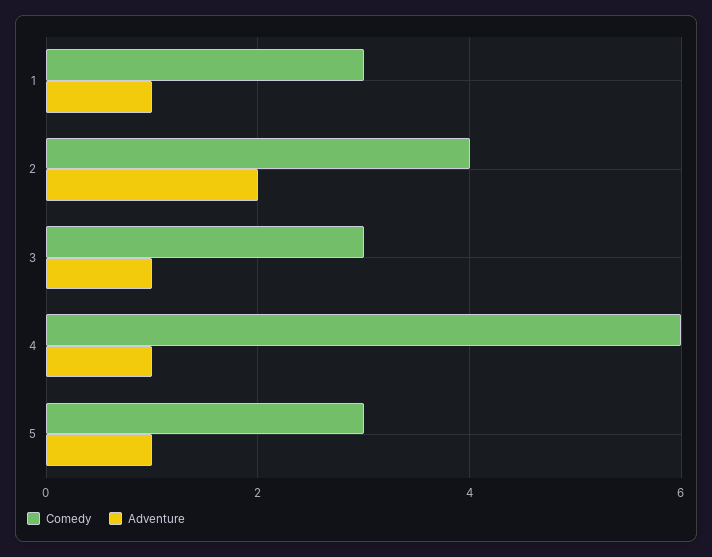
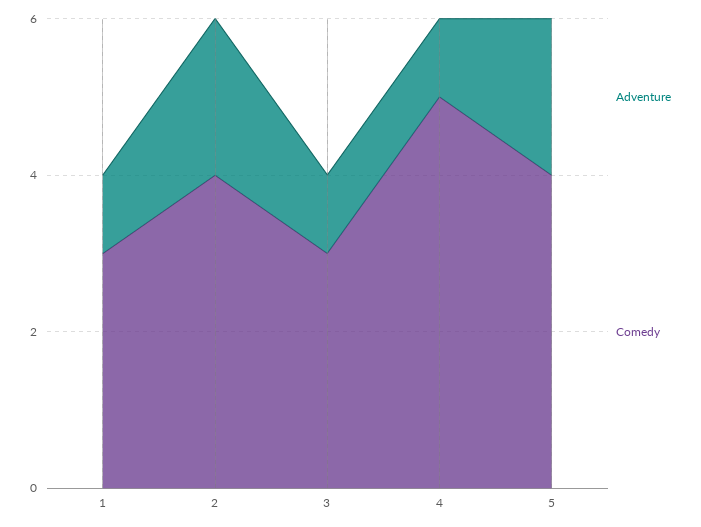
  {
    "Comedy": {
      "1": 3,
      "2": 4,
      "3": 3,
-     "4": 6,
+     "4": 5,
-     "5": 3
+     "5": 4
    },
    "Adventure": {
      "1": 1,
      "2": 2,
      "3": 1,
      "4": 1,
-     "5": 1
+     "5": 2
    }
  }

